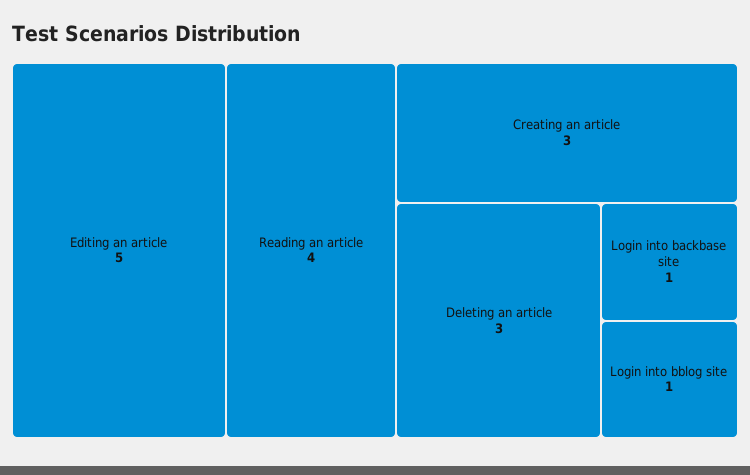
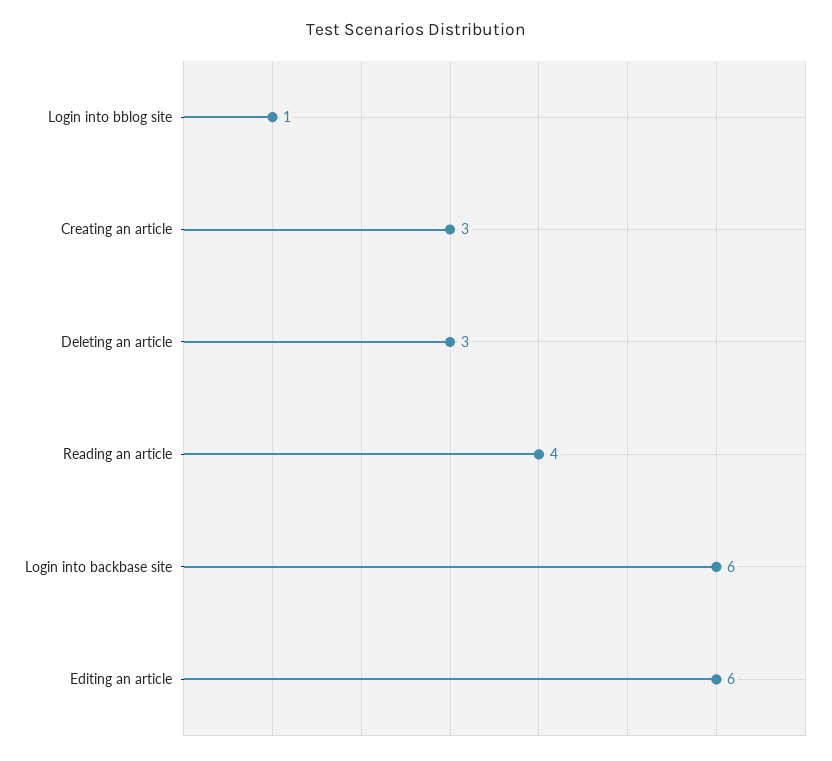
  {
-   "Editing an article": 5,
+   "Editing an article": 6,
    "Reading an article": 4,
    "Creating an article": 3,
    "Deleting an article": 3,
-   "Login into backbase site": 1,
+   "Login into backbase site": 6,
    "Login into bblog site": 1
  }

